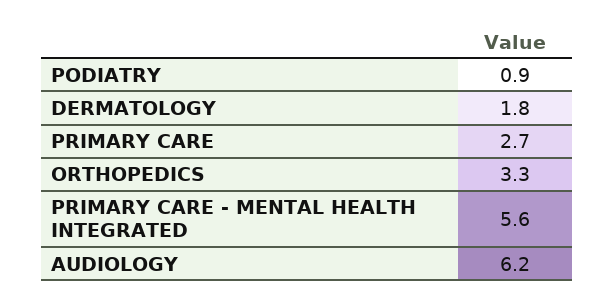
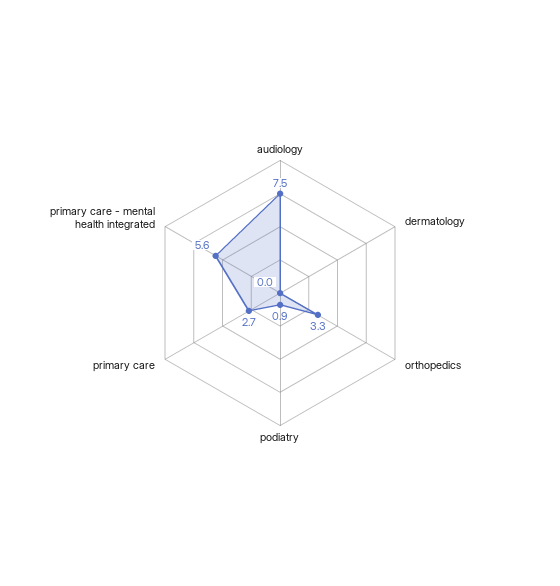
  {
    "PODIATRY": 0.9,
-   "DERMATOLOGY": 1.8,
+   "DERMATOLOGY": 0,
    "PRIMARY CARE": 2.7,
    "ORTHOPEDICS": 3.3,
    "PRIMARY CARE - MENTAL HEALTH INTEGRATED": 5.6,
-   "AUDIOLOGY": 6.2
+   "AUDIOLOGY": 7.5
  }

